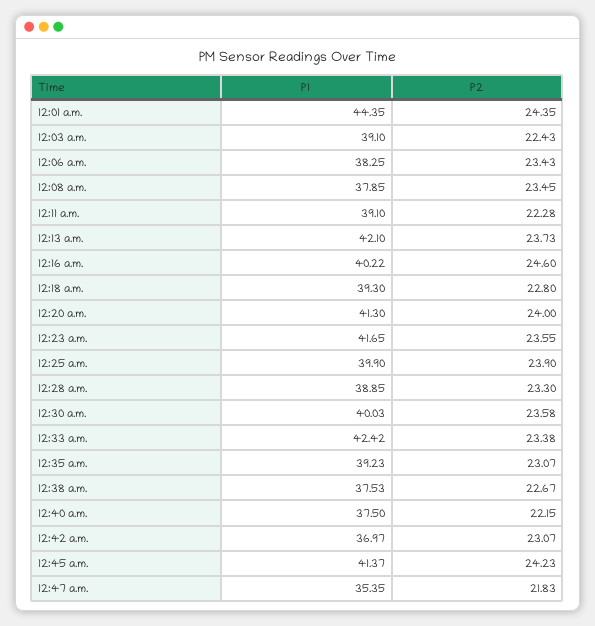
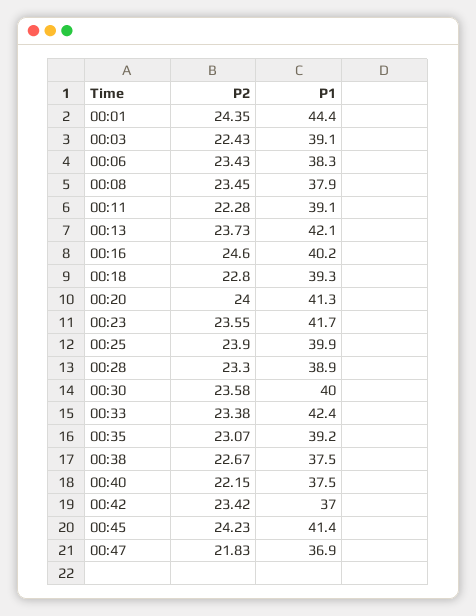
  {
    "P1": {
      "12:01 a.m.": 44.35,
      "12:03 a.m.": 39.1,
      "12:06 a.m.": 38.25,
      "12:08 a.m.": 37.85,
      "12:11 a.m.": 39.1,
      "12:13 a.m.": 42.1,
      "12:16 a.m.": 40.22,
      "12:18 a.m.": 39.3,
      "12:20 a.m.": 41.3,
      "12:23 a.m.": 41.65,
      "12:25 a.m.": 39.9,
      "12:28 a.m.": 38.85,
      "12:30 a.m.": 40.03,
      "12:33 a.m.": 42.42,
      "12:35 a.m.": 39.23,
      "12:38 a.m.": 37.53,
      "12:40 a.m.": 37.5,
      "12:42 a.m.": 36.97,
      "12:45 a.m.": 41.37,
-     "12:47 a.m.": 35.35
+     "12:47 a.m.": 36.9
    },
    "P2": {
      "12:01 a.m.": 24.35,
      "12:03 a.m.": 22.43,
      "12:06 a.m.": 23.43,
      "12:08 a.m.": 23.45,
      "12:11 a.m.": 22.28,
      "12:13 a.m.": 23.73,
      "12:16 a.m.": 24.6,
      "12:18 a.m.": 22.8,
      "12:20 a.m.": 24,
      "12:23 a.m.": 23.55,
      "12:25 a.m.": 23.9,
      "12:28 a.m.": 23.3,
      "12:30 a.m.": 23.58,
      "12:33 a.m.": 23.38,
      "12:35 a.m.": 23.07,
      "12:38 a.m.": 22.67,
      "12:40 a.m.": 22.15,
-     "12:42 a.m.": 23.07,
+     "12:42 a.m.": 23.42,
      "12:45 a.m.": 24.23,
      "12:47 a.m.": 21.83
    }
  }

